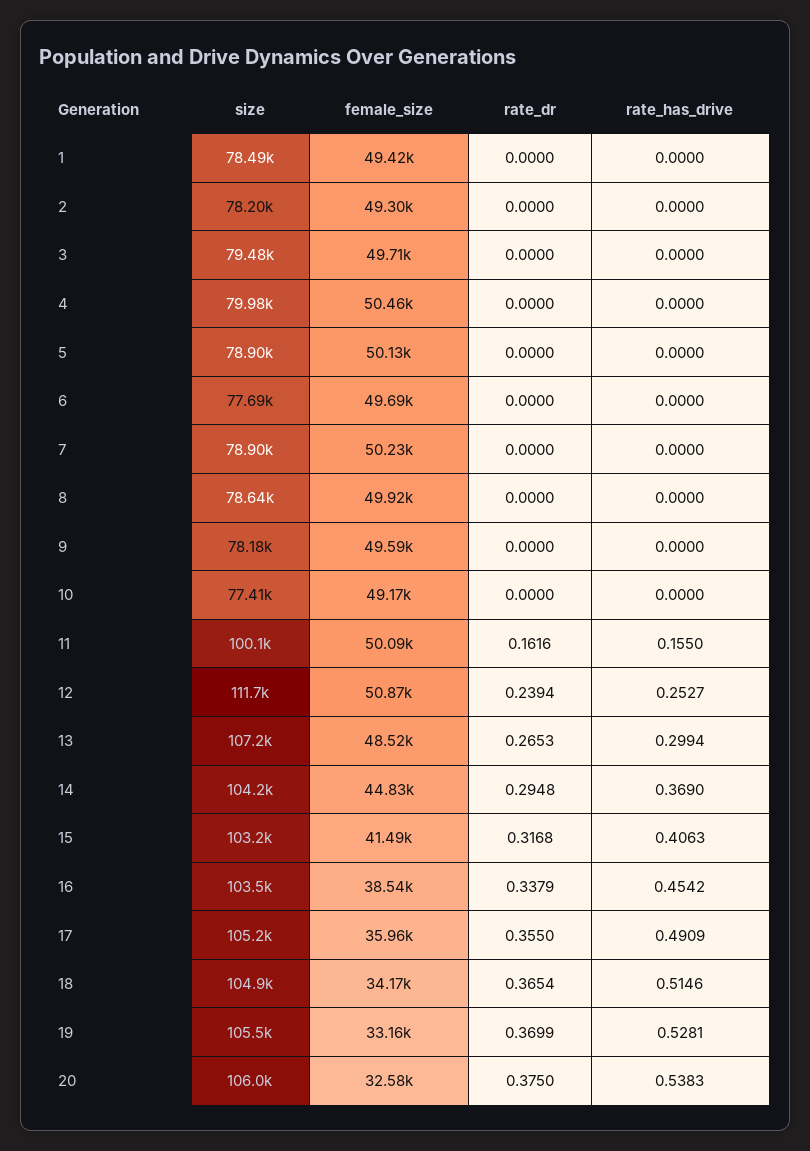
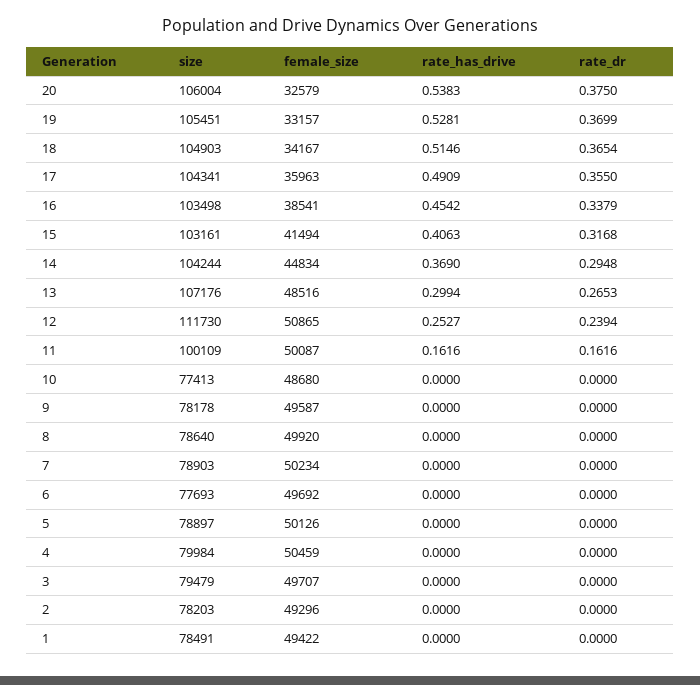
  {
    "size": {
      "1": 78491,
      "2": 78203,
      "3": 79479,
      "4": 79984,
      "5": 78897,
      "6": 77693,
      "7": 78903,
      "8": 78640,
      "9": 78178,
      "10": 77413,
      "11": 100109,
      "12": 111730,
      "13": 107176,
      "14": 104244,
      "15": 103161,
      "16": 103498,
-     "17": 105200,
+     "17": 104341,
      "18": 104903,
      "19": 105451,
      "20": 106004
    },
    "female_size": {
      "1": 49422,
      "2": 49296,
      "3": 49707,
      "4": 50459,
      "5": 50126,
      "6": 49692,
      "7": 50234,
      "8": 49920,
      "9": 49587,
-     "10": 49170,
+     "10": 48680,
      "11": 50087,
      "12": 50865,
      "13": 48516,
      "14": 44834,
      "15": 41494,
      "16": 38541,
      "17": 35963,
      "18": 34167,
      "19": 33157,
      "20": 32579
    },
    "rate_dr": {
      "1": 0,
      "2": 0,
      "3": 0,
      "4": 0,
      "5": 0,
      "6": 0,
      "7": 0,
      "8": 0,
      "9": 0,
      "10": 0,
      "11": 0.1616,
      "12": 0.2394,
      "13": 0.2653,
      "14": 0.2948,
      "15": 0.3168,
      "16": 0.3379,
      "17": 0.355,
      "18": 0.3654,
      "19": 0.3699,
      "20": 0.375
    },
    "rate_has_drive": {
      "1": 0,
      "2": 0,
      "3": 0,
      "4": 0,
      "5": 0,
      "6": 0,
      "7": 0,
      "8": 0,
      "9": 0,
      "10": 0,
-     "11": 0.155,
+     "11": 0.1616,
      "12": 0.2527,
      "13": 0.2994,
      "14": 0.369,
      "15": 0.4063,
      "16": 0.4542,
      "17": 0.4909,
      "18": 0.5146,
      "19": 0.5281,
      "20": 0.5383
    }
  }

